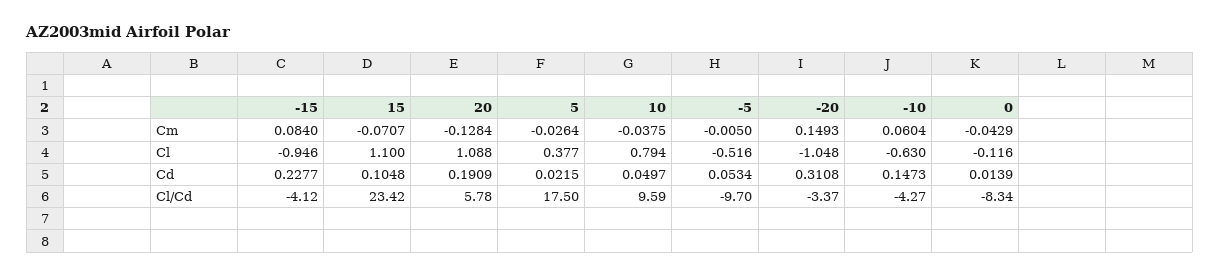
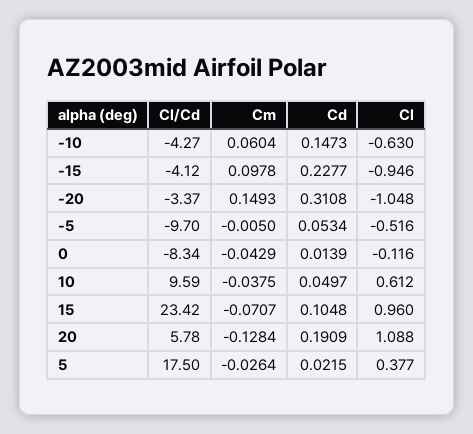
  {
    "-15": {
-     "Cm": 0.084,
+     "Cm": 0.0978,
      "Cl": -0.946,
      "Cd": 0.2277,
      "Cl/Cd": -4.12
    },
    "15": {
      "Cm": -0.0707,
-     "Cl": 1.1,
+     "Cl": 0.96,
      "Cd": 0.1048,
      "Cl/Cd": 23.42
    },
    "20": {
      "Cm": -0.1284,
      "Cl": 1.088,
      "Cd": 0.1909,
      "Cl/Cd": 5.78
    },
    "5": {
      "Cm": -0.0264,
      "Cl": 0.377,
      "Cd": 0.0215,
      "Cl/Cd": 17.5
    },
    "10": {
      "Cm": -0.0375,
-     "Cl": 0.794,
+     "Cl": 0.612,
      "Cd": 0.0497,
      "Cl/Cd": 9.59
    },
    "-5": {
      "Cm": -0.005,
      "Cl": -0.516,
      "Cd": 0.0534,
      "Cl/Cd": -9.7
    },
    "-20": {
      "Cm": 0.1493,
      "Cl": -1.048,
      "Cd": 0.3108,
      "Cl/Cd": -3.37
    },
    "-10": {
      "Cm": 0.0604,
      "Cl": -0.63,
      "Cd": 0.1473,
      "Cl/Cd": -4.27
    },
    "0": {
      "Cm": -0.0429,
      "Cl": -0.116,
      "Cd": 0.0139,
      "Cl/Cd": -8.34
    }
  }

